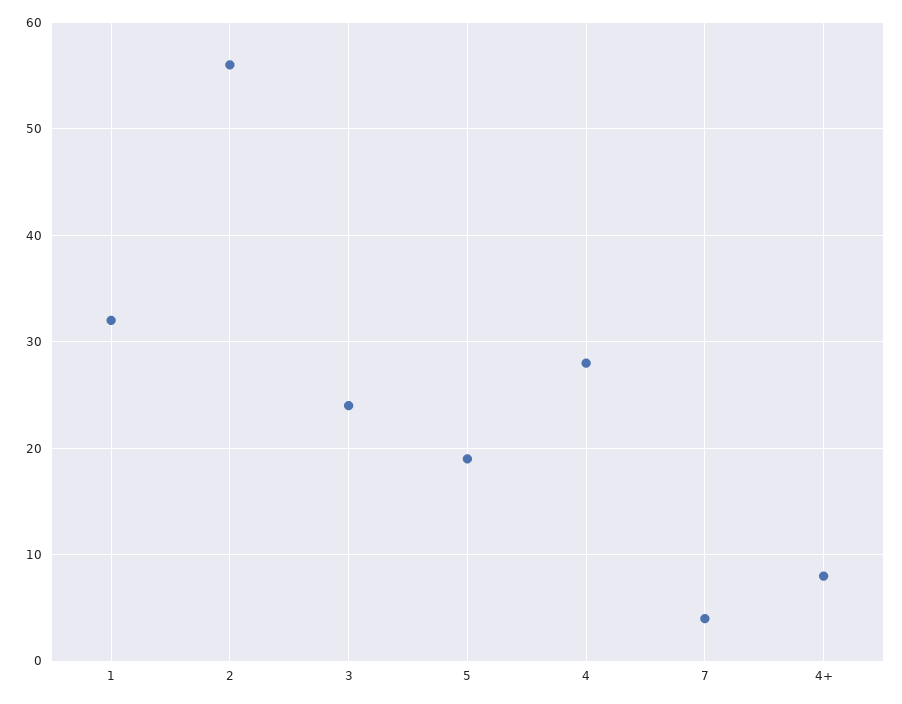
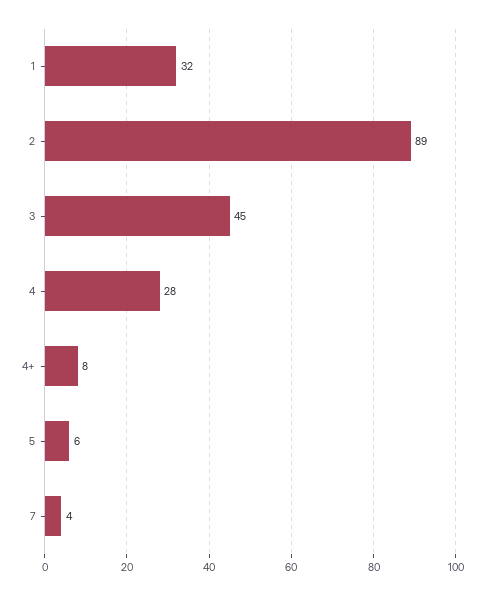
  {
    "1": 32,
-   "2": 56,
+   "2": 89,
-   "3": 24,
+   "3": 45,
-   "5": 19,
+   "5": 6,
    "4": 28,
    "7": 4,
    "4+": 8
  }

